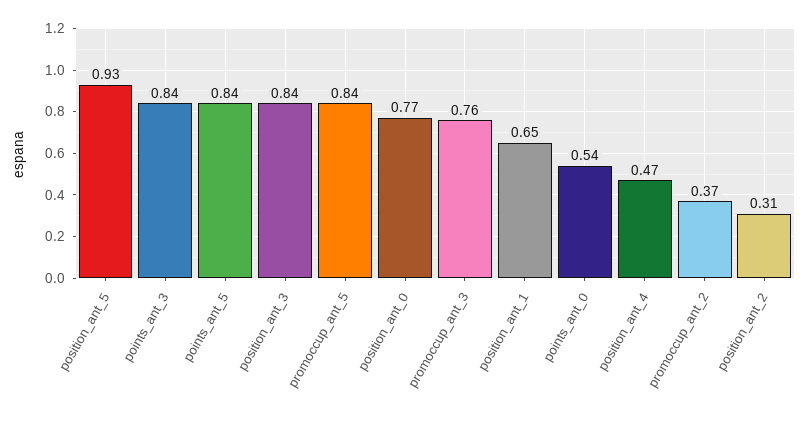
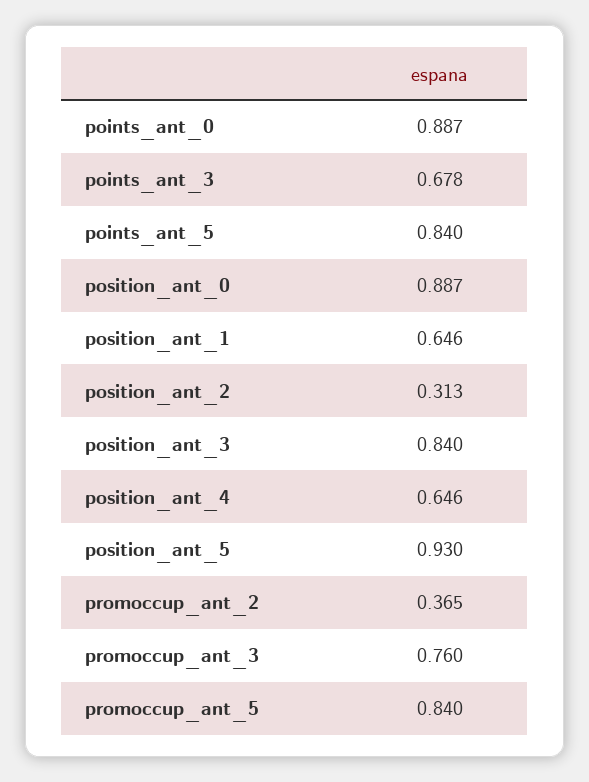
  {
    "position_ant_5": 0.93,
-   "points_ant_3": 0.84,
+   "points_ant_3": 0.678,
    "points_ant_5": 0.84,
    "position_ant_3": 0.84,
    "promoccup_ant_5": 0.84,
-   "position_ant_0": 0.77,
+   "position_ant_0": 0.887,
    "promoccup_ant_3": 0.76,
    "position_ant_1": 0.646,
-   "points_ant_0": 0.54,
+   "points_ant_0": 0.887,
-   "position_ant_4": 0.47,
+   "position_ant_4": 0.646,
    "promoccup_ant_2": 0.365,
    "position_ant_2": 0.313
  }

